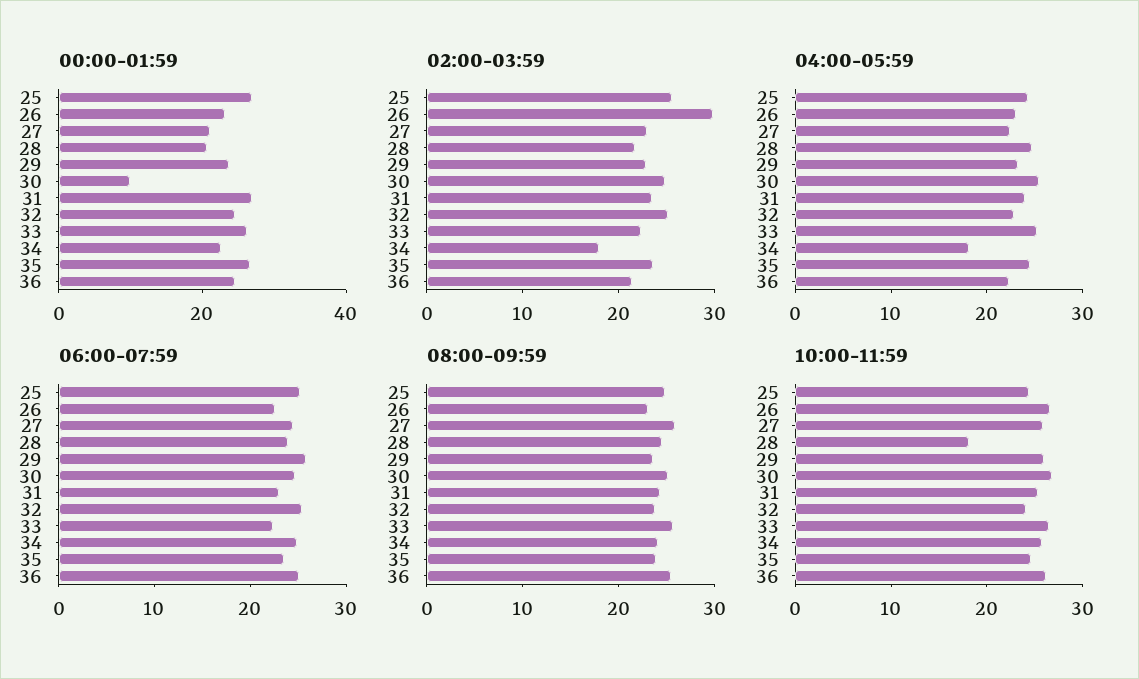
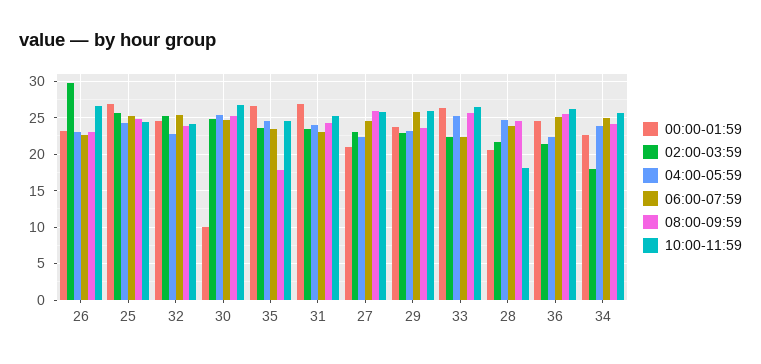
  {
    "00:00-01:59": {
      "25": 27,
      "26": 23,
      "27": 21,
      "28": 21,
      "29": 24,
      "30": 10,
      "31": 27,
      "32": 25,
      "33": 26,
      "34": 23,
      "35": 27,
      "36": 25
    },
    "02:00-03:59": {
      "25": 26,
      "26": 30,
      "27": 23,
      "28": 22,
      "29": 23,
      "30": 25,
      "31": 24,
      "32": 25,
      "33": 22,
      "34": 18,
      "35": 24,
      "36": 21
    },
    "04:00-05:59": {
      "25": 24,
      "26": 23,
      "27": 22,
      "28": 25,
      "29": 23,
      "30": 25,
      "31": 24,
      "32": 23,
      "33": 25,
-     "34": 18,
+     "34": 24,
      "35": 25,
      "36": 22
    },
    "06:00-07:59": {
      "25": 25,
      "26": 23,
      "27": 25,
      "28": 24,
      "29": 26,
      "30": 25,
      "31": 23,
      "32": 25,
      "33": 22,
      "34": 25,
      "35": 24,
      "36": 25
    },
    "08:00-09:59": {
      "25": 25,
      "26": 23,
      "27": 26,
      "28": 25,
      "29": 24,
      "30": 25,
      "31": 24,
      "32": 24,
      "33": 26,
      "34": 24,
-     "35": 24,
+     "35": 18,
      "36": 26
    },
    "10:00-11:59": {
      "25": 24,
      "26": 27,
      "27": 26,
      "28": 18,
      "29": 26,
      "30": 27,
      "31": 25,
      "32": 24,
      "33": 27,
      "34": 26,
      "35": 25,
      "36": 26
    }
  }

